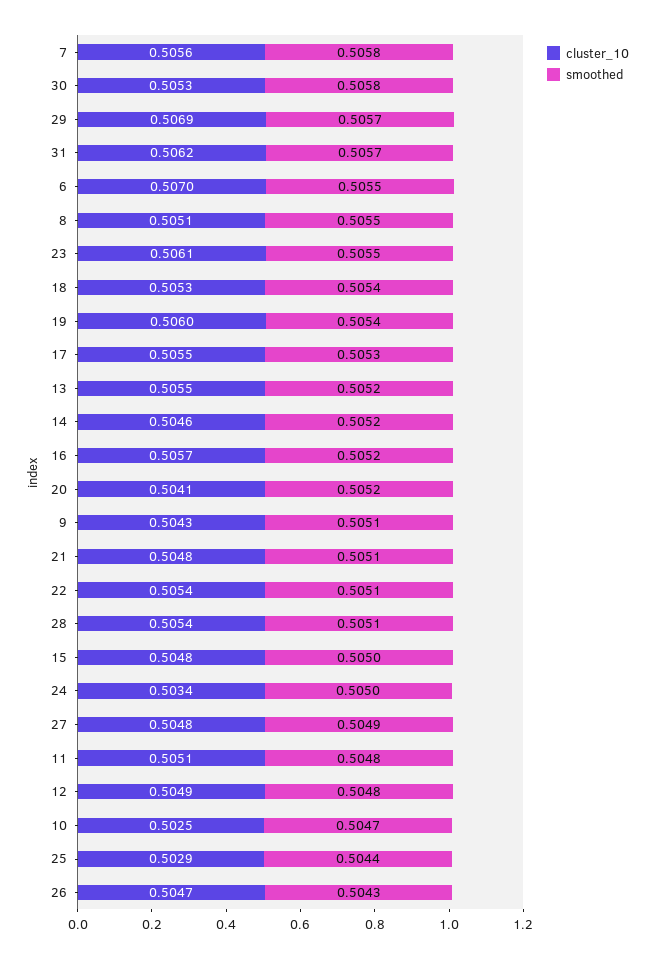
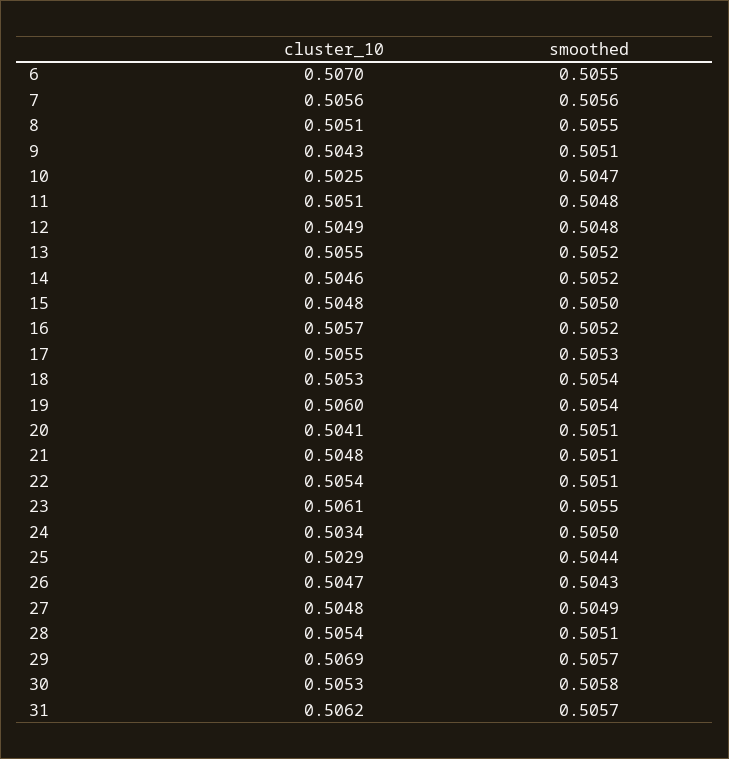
  {
    "cluster_10": {
      "7": 0.5056,
      "30": 0.5053,
      "29": 0.5069,
      "31": 0.5062,
      "6": 0.507,
      "8": 0.5051,
      "23": 0.5061,
      "18": 0.5053,
      "19": 0.506,
      "17": 0.5055,
      "13": 0.5055,
      "14": 0.5046,
      "16": 0.5057,
      "20": 0.5041,
      "9": 0.5043,
      "21": 0.5048,
      "22": 0.5054,
      "28": 0.5054,
      "15": 0.5048,
      "24": 0.5034,
      "27": 0.5048,
      "11": 0.5051,
      "12": 0.5049,
      "10": 0.5025,
      "25": 0.5029,
      "26": 0.5047
    },
    "smoothed": {
-     "7": 0.5058,
+     "7": 0.5056,
      "30": 0.5058,
      "29": 0.5057,
      "31": 0.5057,
      "6": 0.5055,
      "8": 0.5055,
      "23": 0.5055,
      "18": 0.5054,
      "19": 0.5054,
      "17": 0.5053,
      "13": 0.5052,
      "14": 0.5052,
      "16": 0.5052,
-     "20": 0.5052,
+     "20": 0.5051,
      "9": 0.5051,
      "21": 0.5051,
      "22": 0.5051,
      "28": 0.5051,
      "15": 0.505,
      "24": 0.505,
      "27": 0.5049,
      "11": 0.5048,
      "12": 0.5048,
      "10": 0.5047,
      "25": 0.5044,
      "26": 0.5043
    }
  }

